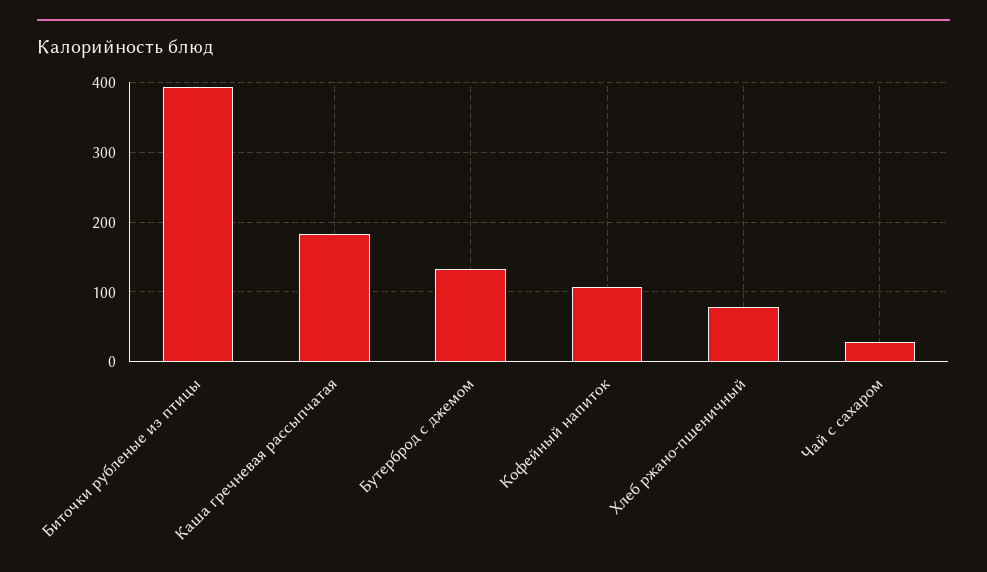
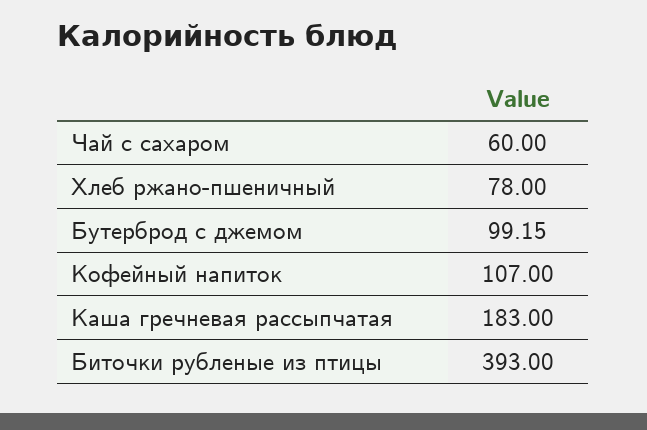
  {
    "Биточки рубленые из птицы": 393,
    "Каша гречневая рассыпчатая": 183,
-   "Бутерброд с джемом": 130,
+   "Бутерброд с джемом": 99.15,
    "Кофейный напиток": 107,
    "Хлеб ржано-пшеничный": 78,
-   "Чай с сахаром": 30
+   "Чай с сахаром": 60
  }

